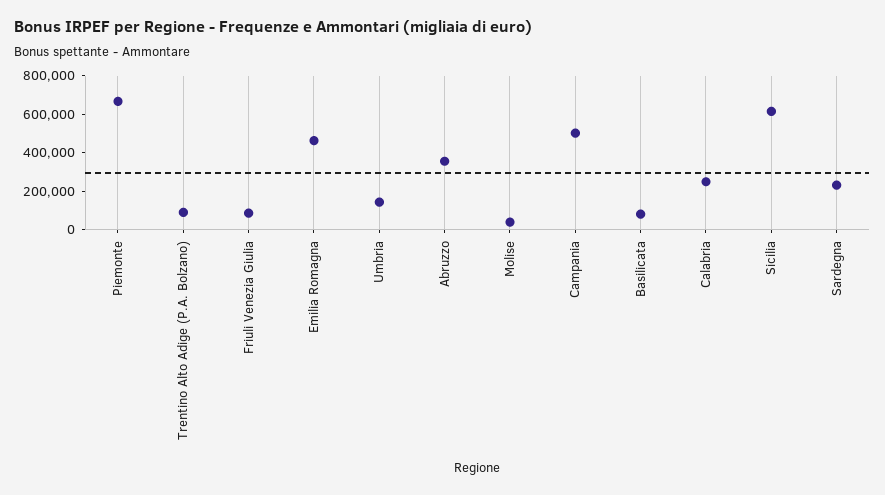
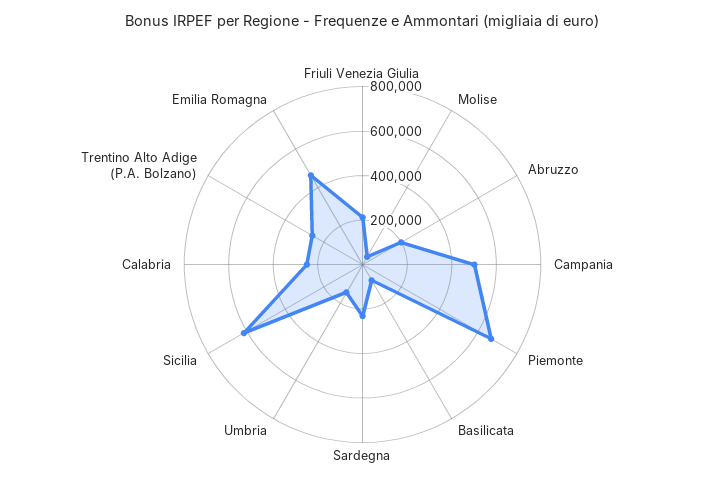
  {
    "Piemonte": 650000,
-   "Trentino Alto Adige (P.A. Bolzano)": 100000,
+   "Trentino Alto Adige (P.A. Bolzano)": 250000,
-   "Friuli Venezia Giulia": 100000,
+   "Friuli Venezia Giulia": 200000,
    "Emilia Romagna": 450000,
    "Umbria": 150000,
-   "Abruzzo": 350000,
+   "Abruzzo": 200000,
    "Molise": 50000,
    "Campania": 500000,
    "Basilicata": 100000,
    "Calabria": 250000,
    "Sicilia": 600000,
    "Sardegna": 250000
  }

